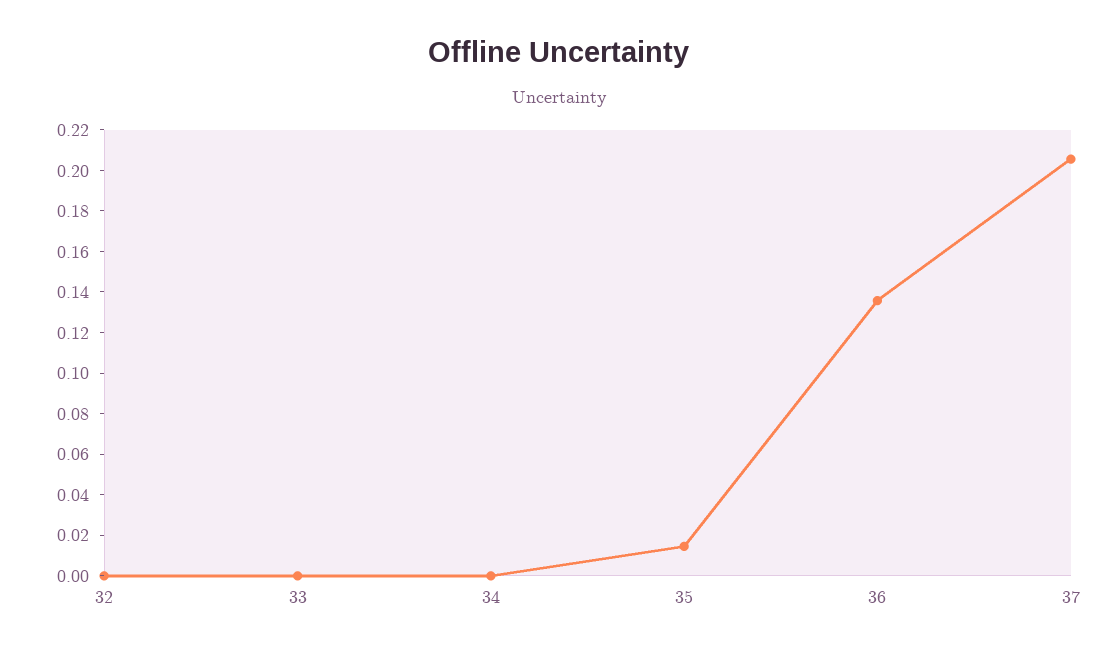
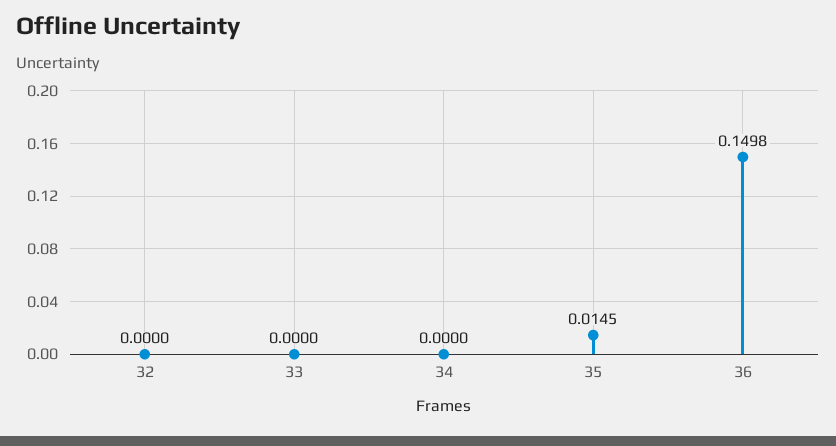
  {
    "32": 0,
    "33": 0,
    "34": 0,
    "35": 0.0145,
-   "36": 0.135,
+   "36": 0.1498
-   "37": 0.205
  }

